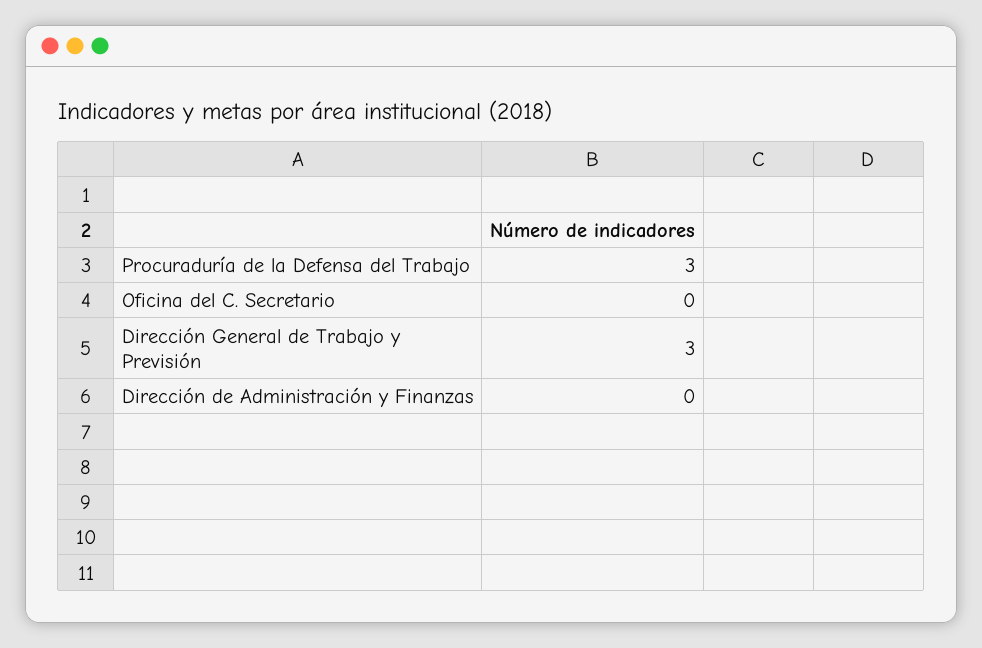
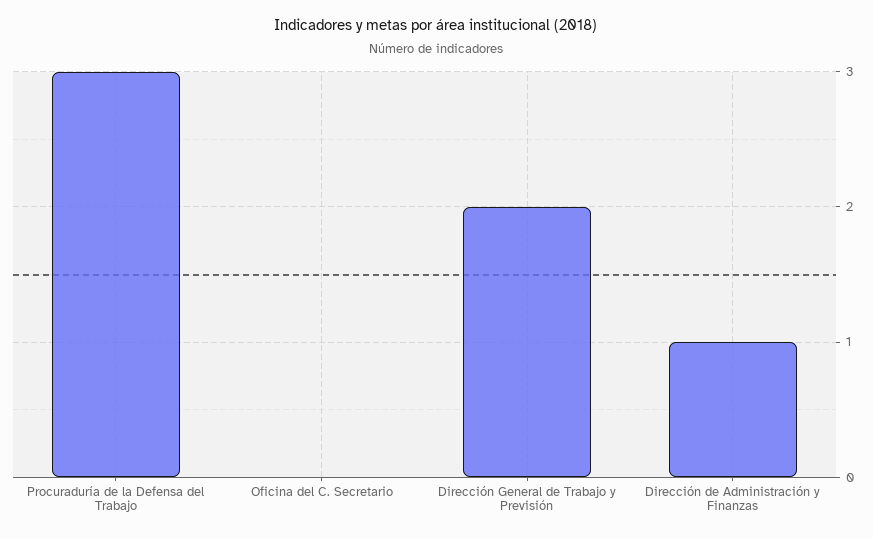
  {
    "Procuraduría de la Defensa del Trabajo": 3,
    "Oficina del C. Secretario": 0,
-   "Dirección General de Trabajo y Previsión": 3,
+   "Dirección General de Trabajo y Previsión": 2,
-   "Dirección de Administración y Finanzas": 0
+   "Dirección de Administración y Finanzas": 1
  }

